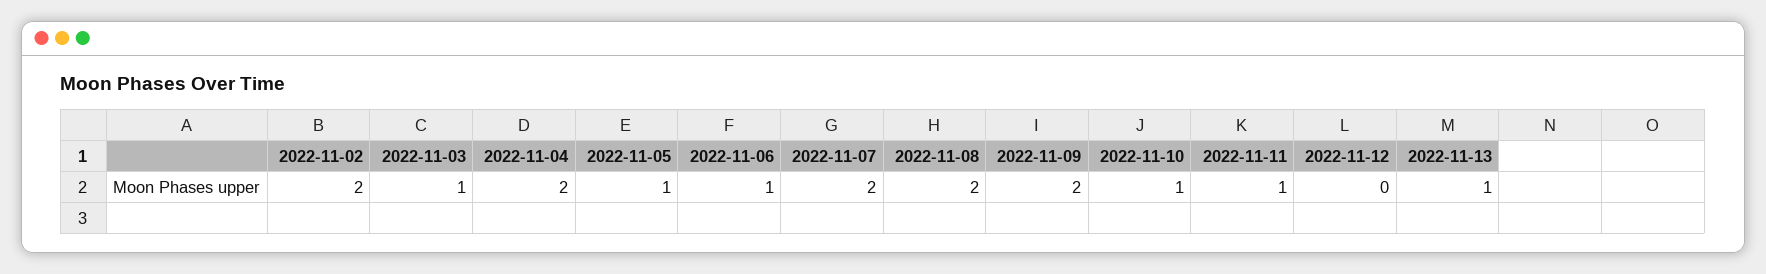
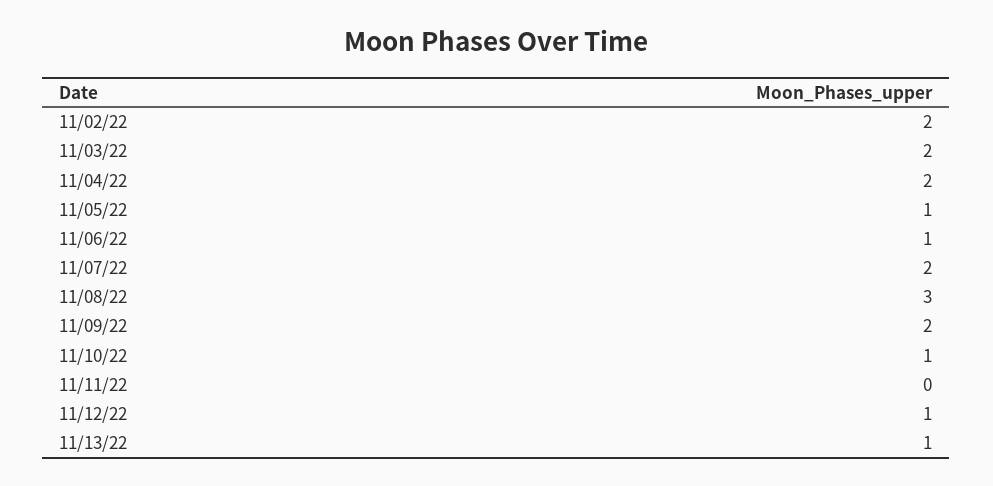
  {
    "2022-11-02": 2,
-   "2022-11-03": 1,
+   "2022-11-03": 2,
    "2022-11-04": 2,
    "2022-11-05": 1,
    "2022-11-06": 1,
    "2022-11-07": 2,
-   "2022-11-08": 2,
+   "2022-11-08": 3,
    "2022-11-09": 2,
    "2022-11-10": 1,
-   "2022-11-11": 1,
+   "2022-11-11": 0,
-   "2022-11-12": 0,
+   "2022-11-12": 1,
    "2022-11-13": 1
  }

